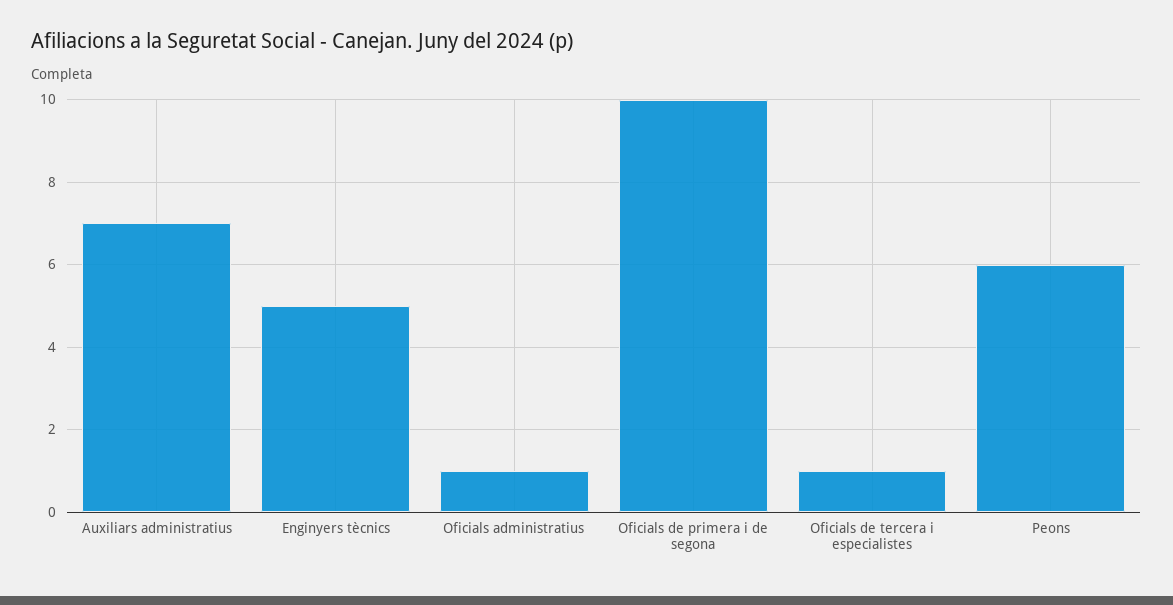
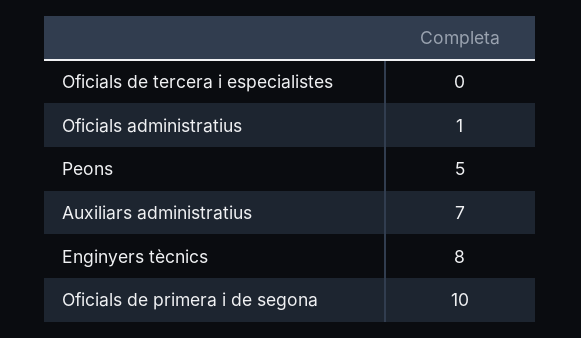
  {
    "Auxiliars administratius": 7,
-   "Enginyers tècnics": 5,
+   "Enginyers tècnics": 8,
    "Oficials administratius": 1,
    "Oficials de primera i de segona": 10,
-   "Oficials de tercera i especialistes": 1,
+   "Oficials de tercera i especialistes": 0,
-   "Peons": 6
+   "Peons": 5
  }

